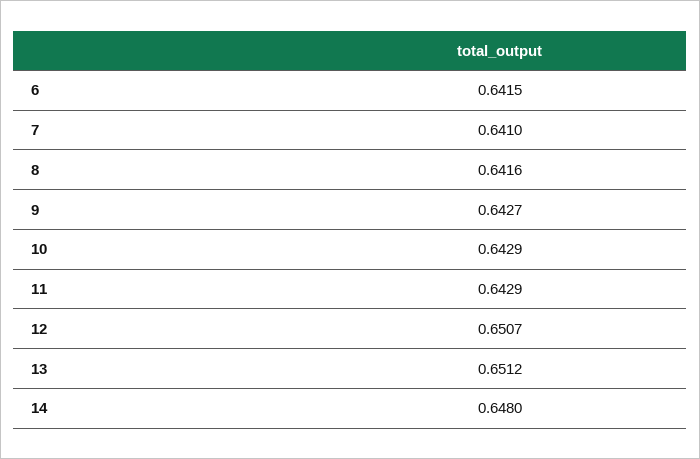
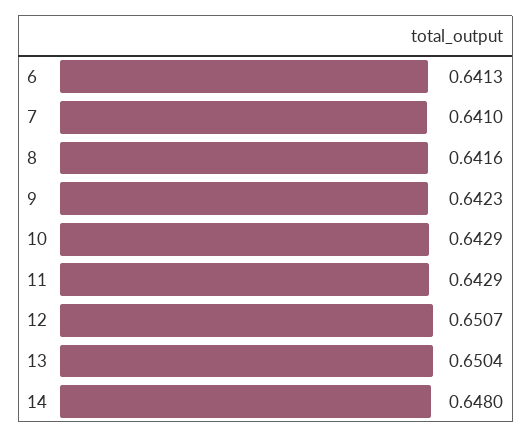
  {
-   "6": 0.6415,
+   "6": 0.6413,
    "7": 0.641,
    "8": 0.6416,
-   "9": 0.6427,
+   "9": 0.6423,
    "10": 0.6429,
    "11": 0.6429,
    "12": 0.6507,
-   "13": 0.6512,
+   "13": 0.6504,
    "14": 0.648
  }

